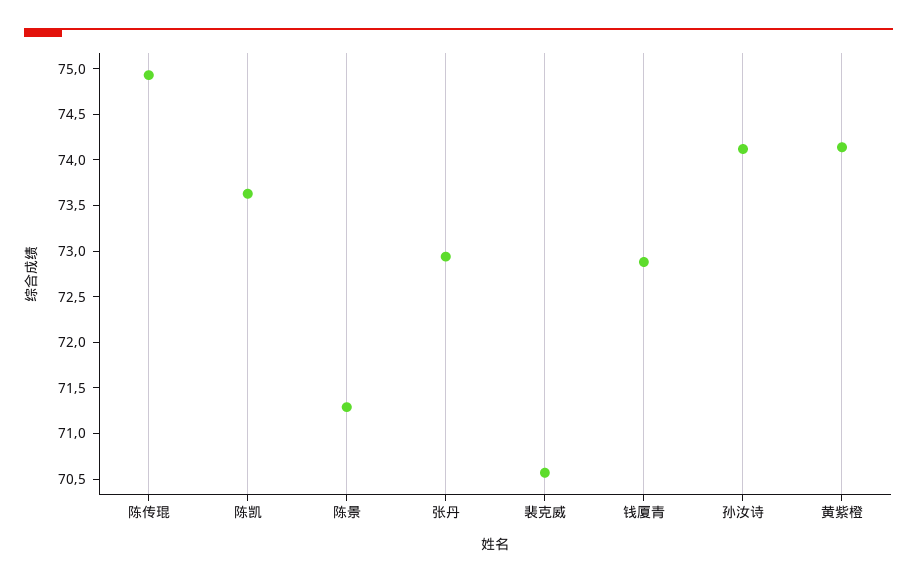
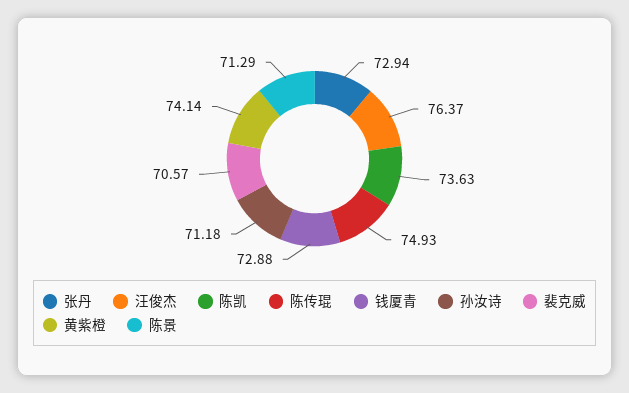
  {
    "陈传琨": 74.93,
    "陈凯": 73.63,
    "陈景": 71.29,
    "张丹": 72.94,
    "裴克威": 70.57,
    "钱厦青": 72.88,
-   "孙汝诗": 74.1,
+   "孙汝诗": 71.18,
-   "黄紫橙": 74.14
+   "黄紫橙": 74.14,
+   "汪俊杰": 76.37
  }

